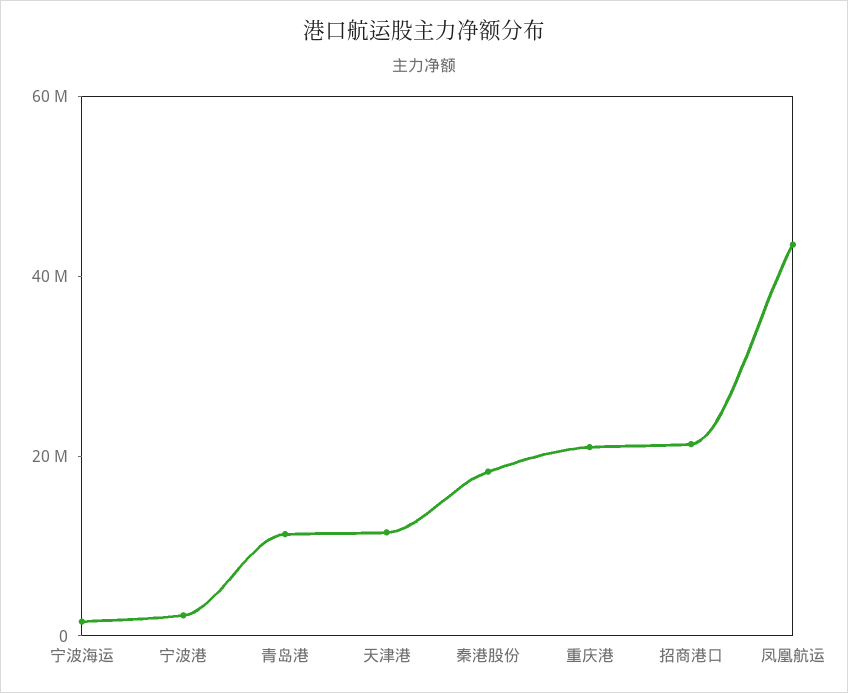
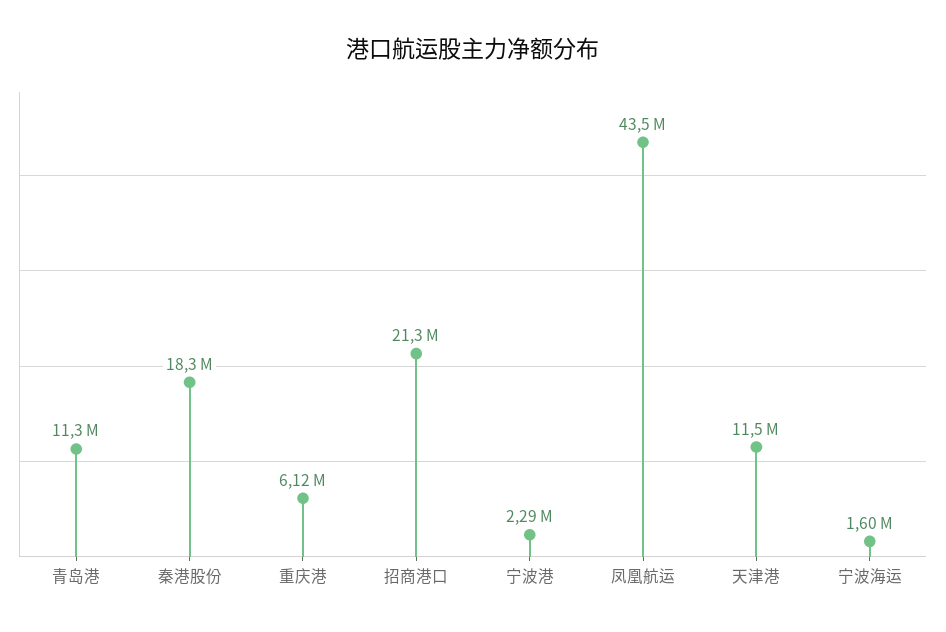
  {
    "宁波海运": 1600000,
    "宁波港": 2290000,
    "青岛港": 11300000,
    "天津港": 11500000,
    "秦港股份": 18300000,
-   "重庆港": 20000000,
+   "重庆港": 6120000,
    "招商港口": 21300000,
    "凤凰航运": 43500000
  }

